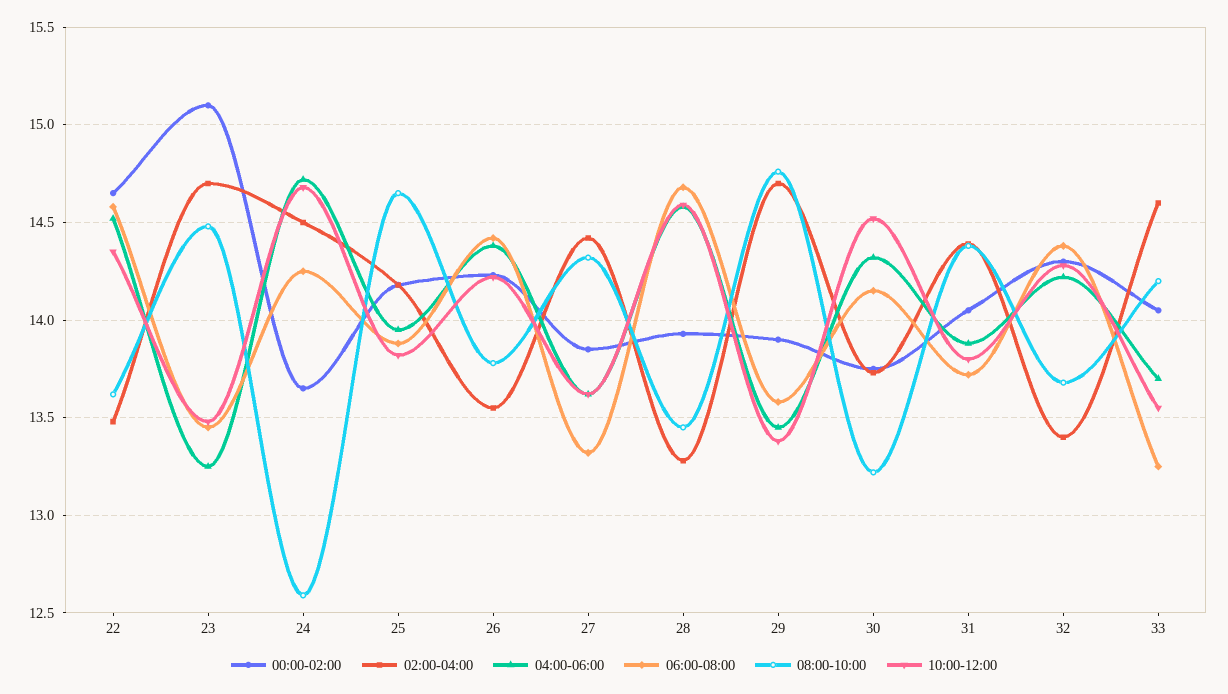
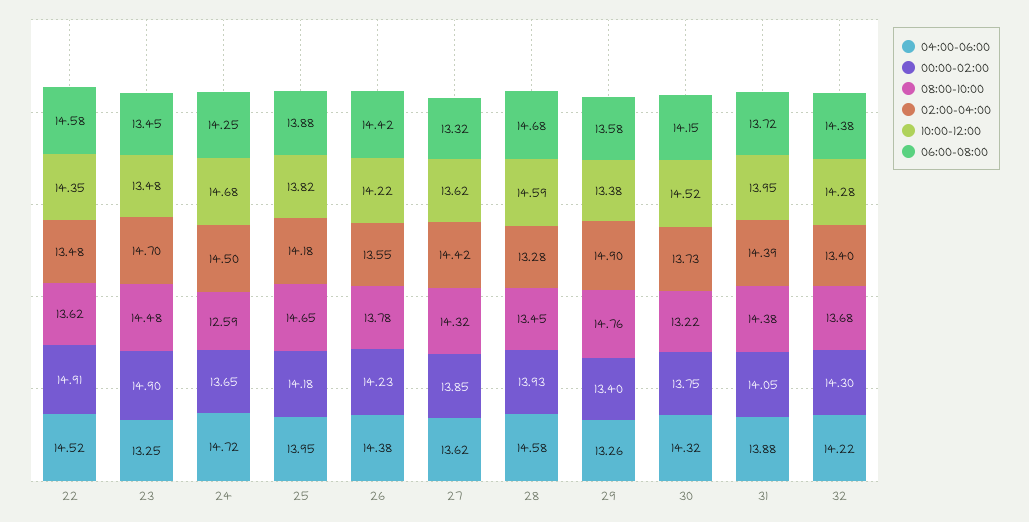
  {
    "00:00-02:00": {
-     "22": 14.65,
+     "22": 14.91,
-     "23": 15.1,
+     "23": 14.9,
      "24": 13.65,
      "25": 14.18,
      "26": 14.23,
      "27": 13.85,
      "28": 13.93,
-     "29": 13.9,
+     "29": 13.4,
      "30": 13.75,
      "31": 14.05,
-     "32": 14.3,
+     "32": 14.3
-     "33": 14.05
    },
    "02:00-04:00": {
      "22": 13.48,
      "23": 14.7,
      "24": 14.5,
      "25": 14.18,
      "26": 13.55,
      "27": 14.42,
      "28": 13.28,
-     "29": 14.7,
+     "29": 14.9,
      "30": 13.73,
      "31": 14.39,
-     "32": 13.4,
+     "32": 13.4
-     "33": 14.6
    },
    "04:00-06:00": {
      "22": 14.52,
      "23": 13.25,
      "24": 14.72,
      "25": 13.95,
      "26": 14.38,
      "27": 13.62,
      "28": 14.58,
-     "29": 13.45,
+     "29": 13.26,
      "30": 14.32,
      "31": 13.88,
-     "32": 14.22,
+     "32": 14.22
-     "33": 13.7
    },
    "06:00-08:00": {
      "22": 14.58,
      "23": 13.45,
      "24": 14.25,
      "25": 13.88,
      "26": 14.42,
      "27": 13.32,
      "28": 14.68,
      "29": 13.58,
      "30": 14.15,
      "31": 13.72,
-     "32": 14.38,
+     "32": 14.38
-     "33": 13.25
    },
    "08:00-10:00": {
      "22": 13.62,
      "23": 14.48,
      "24": 12.59,
      "25": 14.65,
      "26": 13.78,
      "27": 14.32,
      "28": 13.45,
      "29": 14.76,
      "30": 13.22,
      "31": 14.38,
-     "32": 13.68,
+     "32": 13.68
-     "33": 14.2
    },
    "10:00-12:00": {
      "22": 14.35,
      "23": 13.48,
      "24": 14.68,
      "25": 13.82,
      "26": 14.22,
      "27": 13.62,
      "28": 14.59,
      "29": 13.38,
      "30": 14.52,
-     "31": 13.8,
+     "31": 13.95,
-     "32": 14.28,
+     "32": 14.28
-     "33": 13.55
    }
  }

